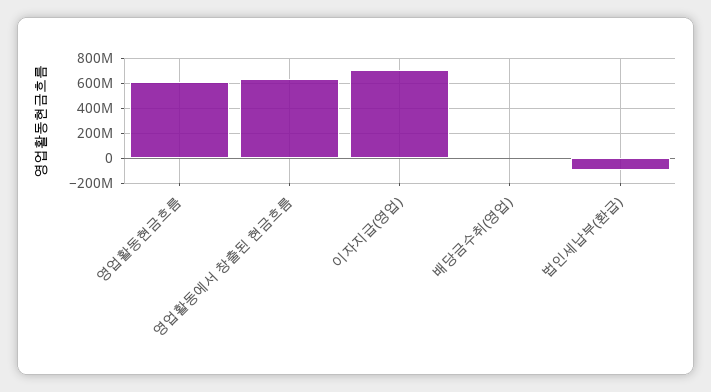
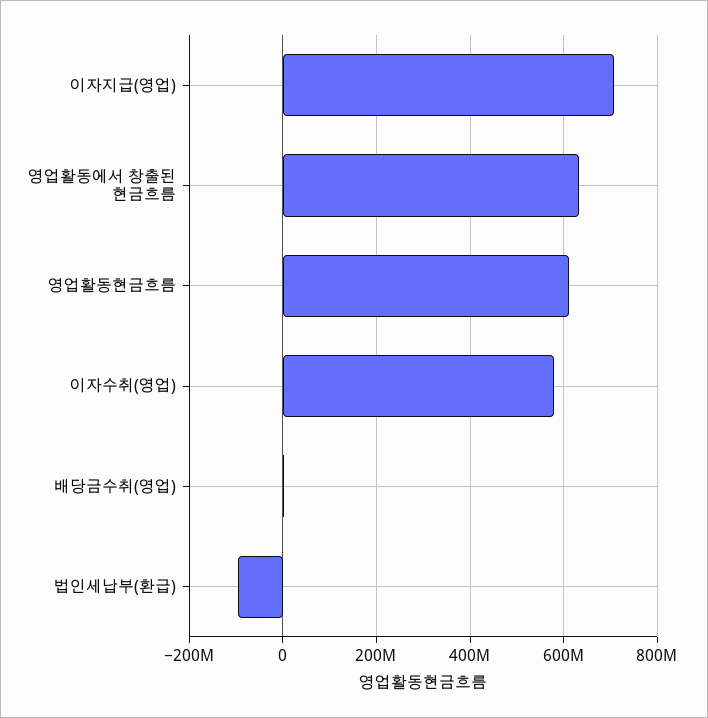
  {
    "영업활동현금흐름": 620000000,
    "영업활동에서 창출된 현금흐름": 640000000,
    "이자지급(영업)": 700000000,
    "배당금수취(영업)": 0,
-   "법인세납부(환급)": -100000000
+   "법인세납부(환급)": -100000000,
+   "이자수취(영업)": 580000000
  }

